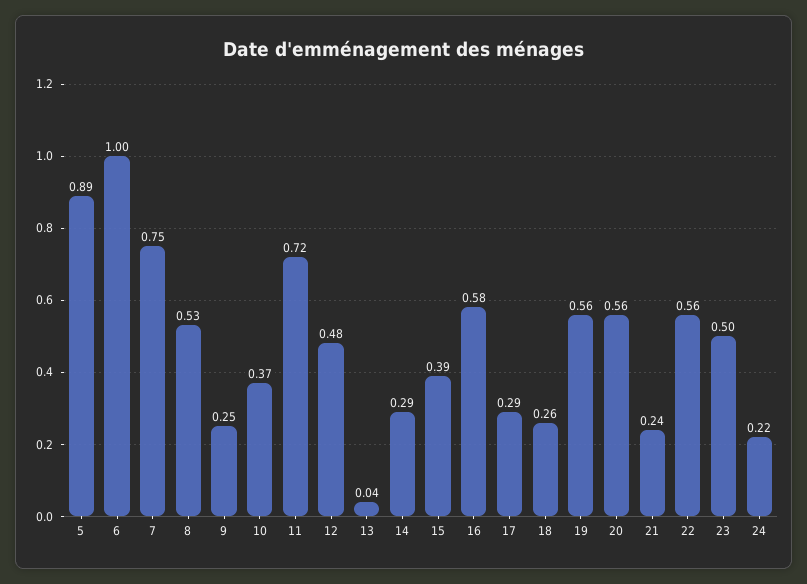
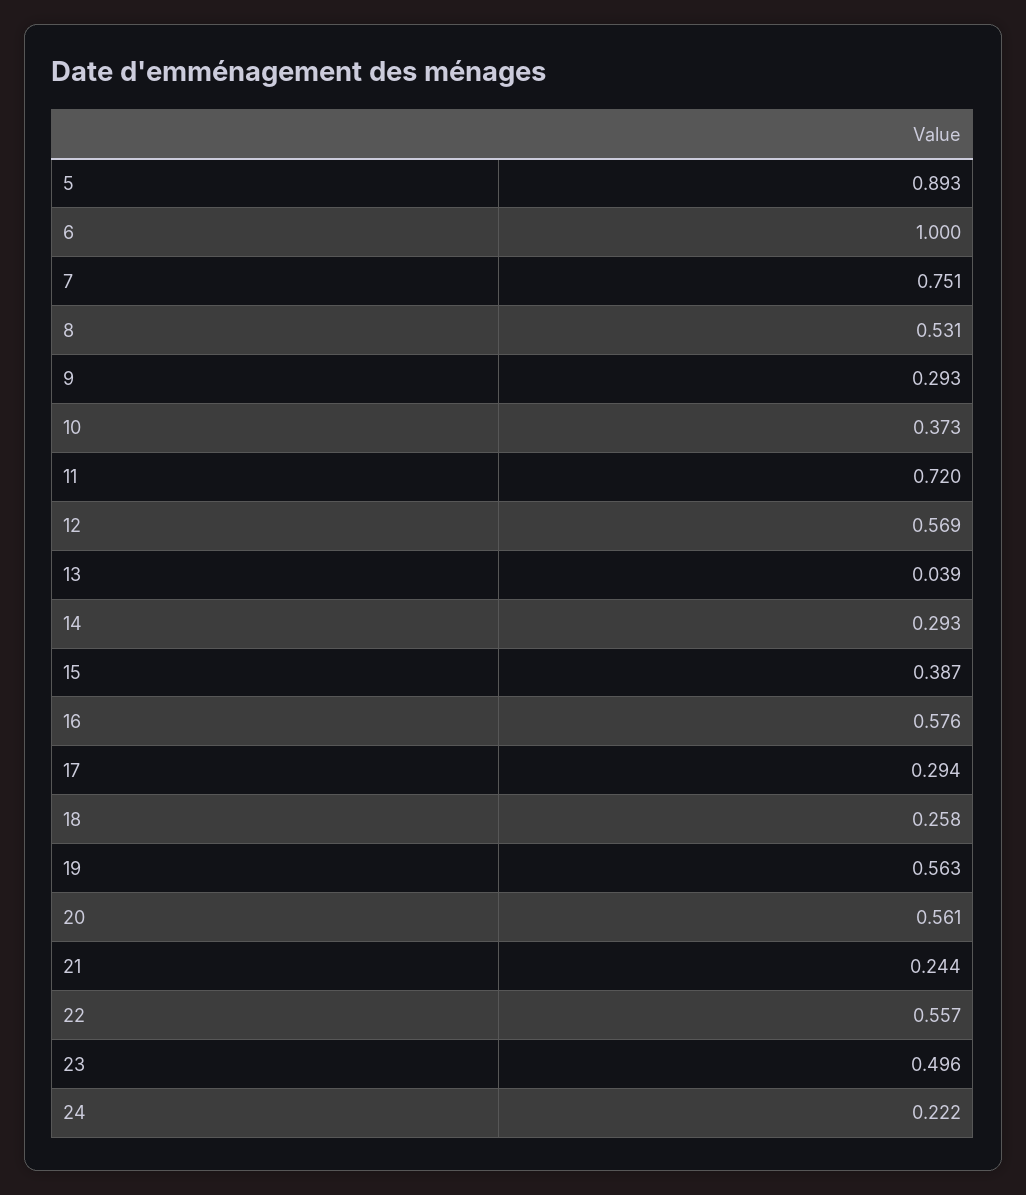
  {
    "5": 0.893,
    "6": 1,
    "7": 0.751,
    "8": 0.531,
-   "9": 0.25,
+   "9": 0.293,
    "10": 0.373,
    "11": 0.72,
-   "12": 0.48,
+   "12": 0.569,
    "13": 0.039,
    "14": 0.293,
    "15": 0.387,
    "16": 0.576,
    "17": 0.294,
    "18": 0.258,
    "19": 0.563,
    "20": 0.561,
    "21": 0.244,
    "22": 0.557,
    "23": 0.496,
    "24": 0.222
  }

